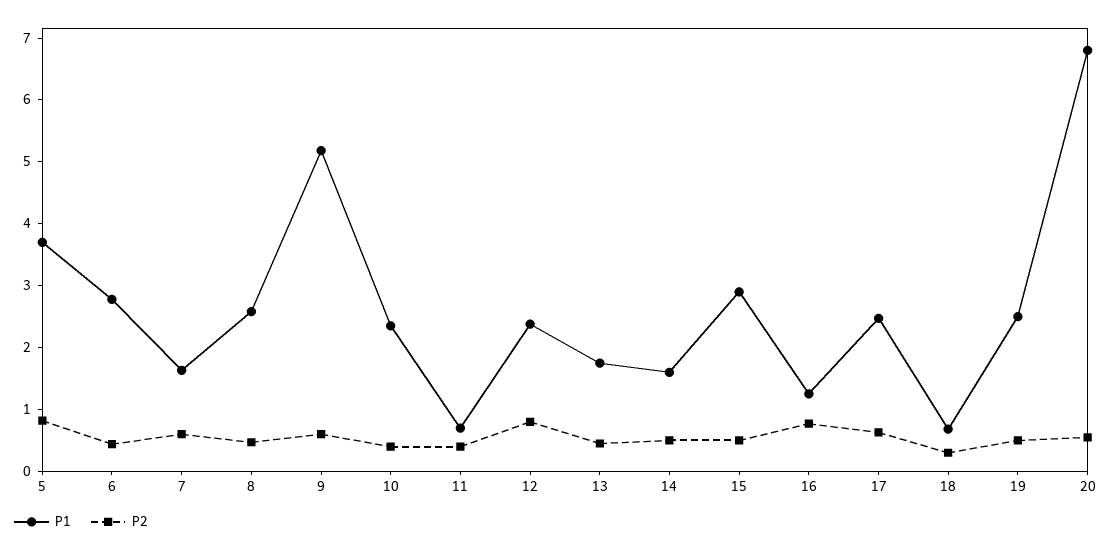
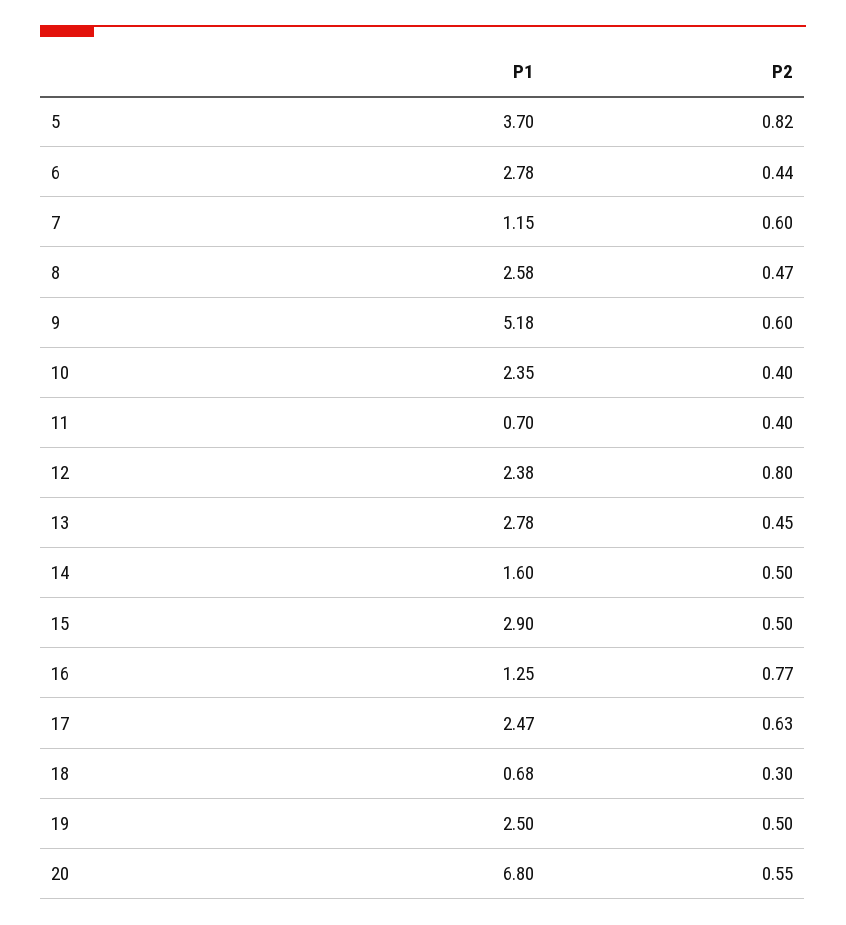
  {
    "P1": {
      "5": 3.7,
      "6": 2.78,
-     "7": 1.6,
+     "7": 1.15,
      "8": 2.58,
      "9": 5.18,
      "10": 2.35,
      "11": 0.7,
      "12": 2.38,
-     "13": 1.8,
+     "13": 2.78,
      "14": 1.6,
      "15": 2.9,
      "16": 1.25,
      "17": 2.47,
      "18": 0.68,
      "19": 2.5,
      "20": 6.8
    },
    "P2": {
      "5": 0.82,
      "6": 0.44,
      "7": 0.6,
      "8": 0.47,
      "9": 0.6,
      "10": 0.4,
      "11": 0.4,
      "12": 0.8,
      "13": 0.45,
      "14": 0.5,
      "15": 0.5,
      "16": 0.77,
      "17": 0.63,
      "18": 0.3,
      "19": 0.5,
      "20": 0.55
    }
  }

